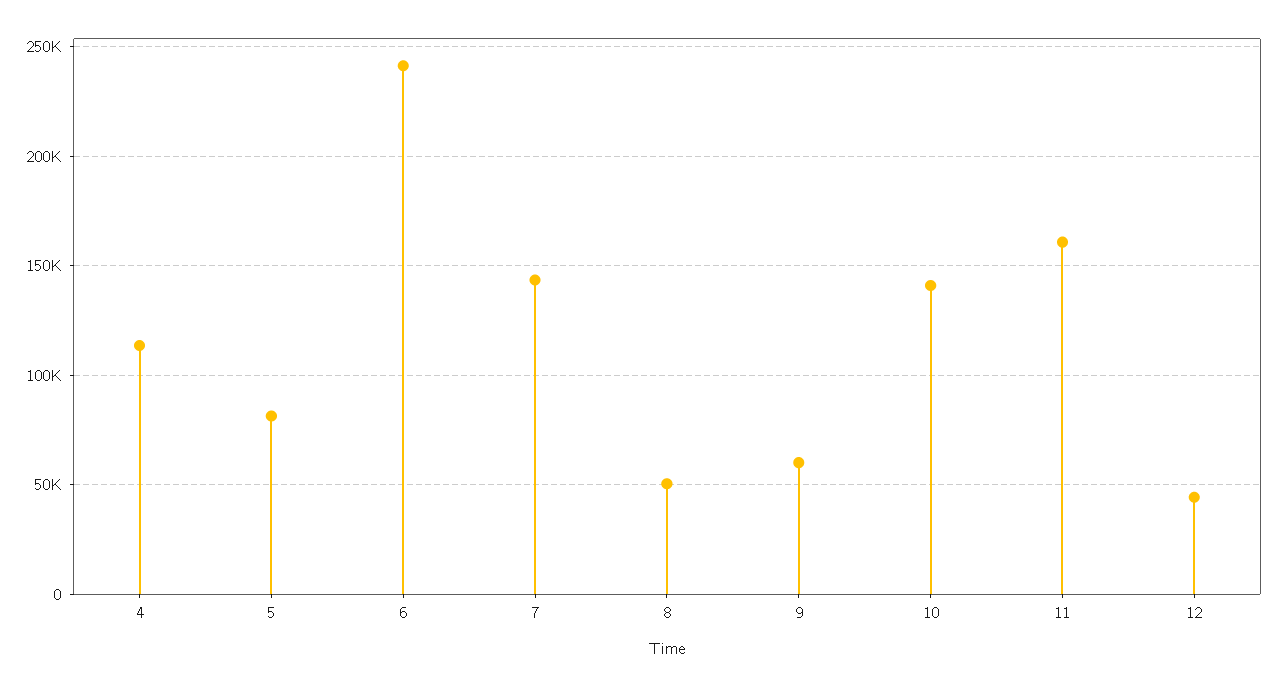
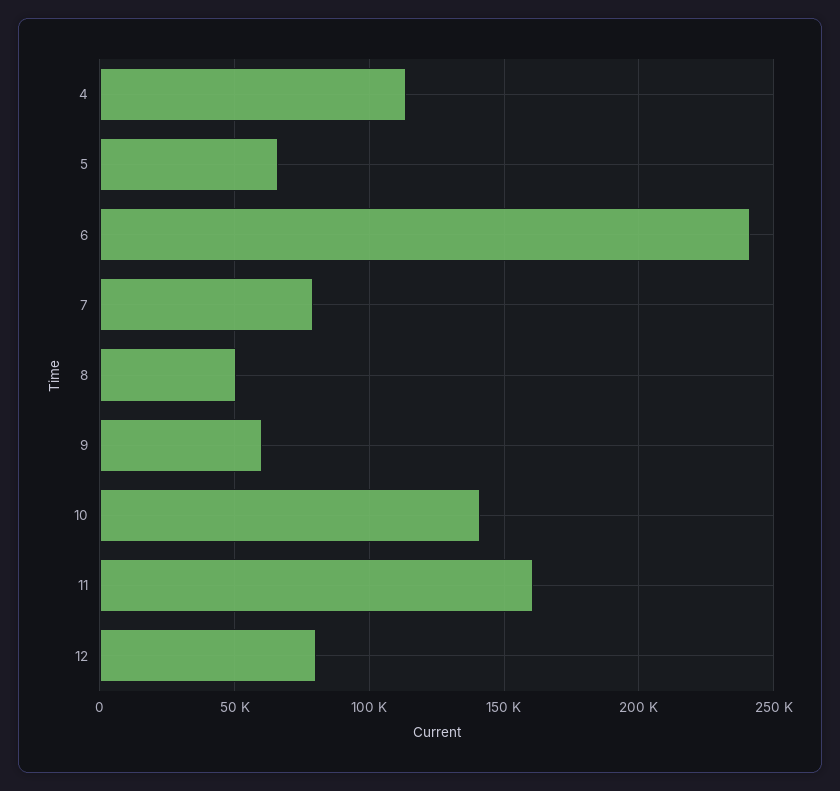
  {
    "4": 115000,
-   "5": 80000,
+   "5": 65000,
    "6": 240000,
-   "7": 145000,
+   "7": 80000,
    "8": 50000,
    "9": 60000,
    "10": 140000,
    "11": 160000,
-   "12": 45000
+   "12": 80000
  }

